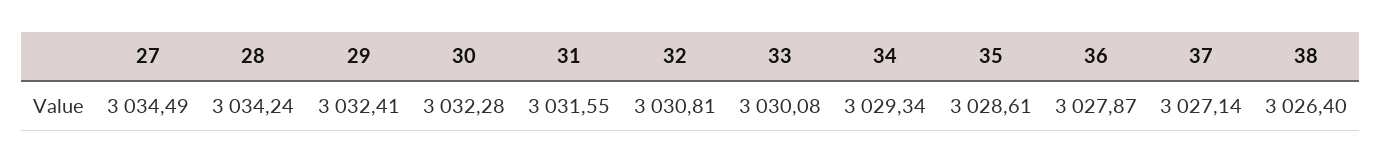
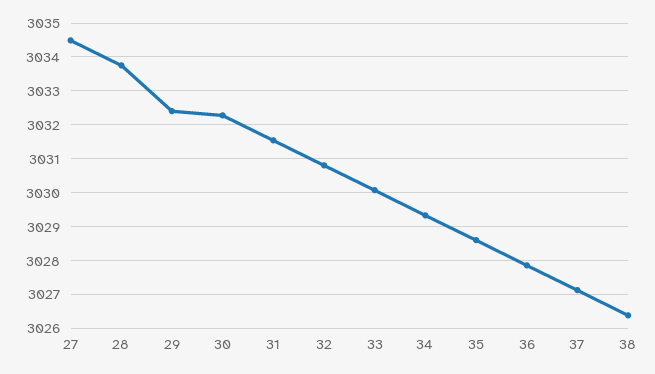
  {
    "27": 3034.49,
-   "28": 3034.24,
+   "28": 3033.8,
    "29": 3032.41,
    "30": 3032.28,
    "31": 3031.55,
    "32": 3030.81,
    "33": 3030.08,
    "34": 3029.34,
    "35": 3028.61,
    "36": 3027.87,
    "37": 3027.14,
    "38": 3026.4
  }

